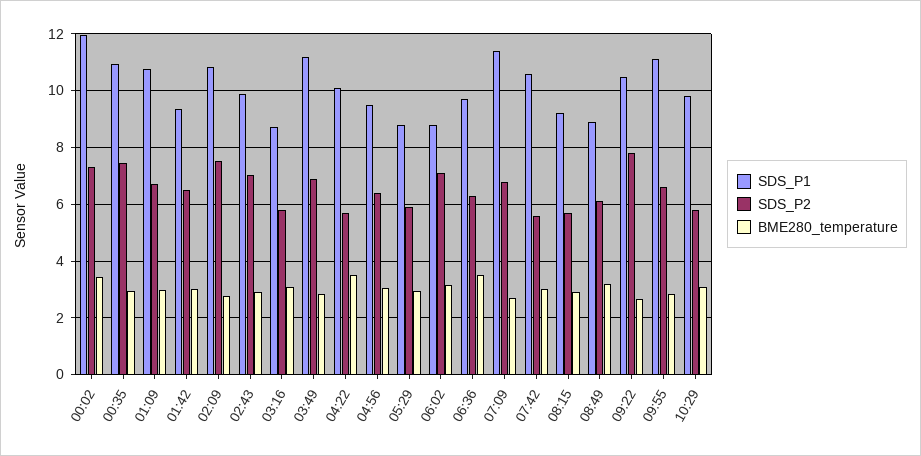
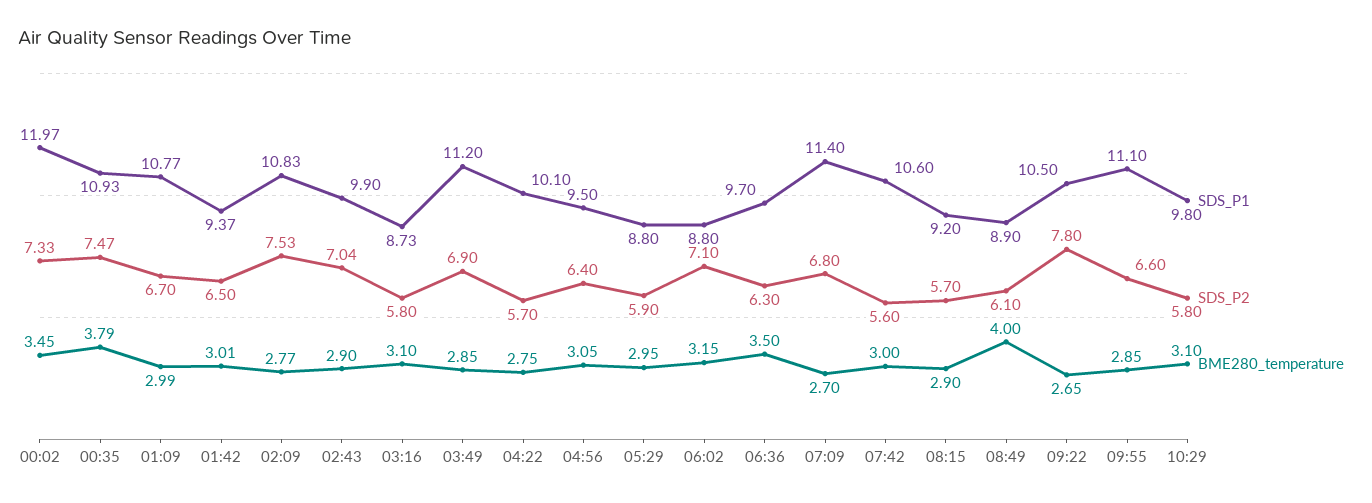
  {
    "SDS_P1": {
      "00:02": 11.97,
      "00:35": 10.93,
      "01:09": 10.77,
      "01:42": 9.37,
      "02:09": 10.83,
      "02:43": 9.9,
      "03:16": 8.73,
      "03:49": 11.2,
      "04:22": 10.1,
      "04:56": 9.5,
      "05:29": 8.8,
      "06:02": 8.8,
      "06:36": 9.7,
      "07:09": 11.4,
      "07:42": 10.6,
      "08:15": 9.2,
      "08:49": 8.9,
      "09:22": 10.5,
      "09:55": 11.1,
      "10:29": 9.8
    },
    "SDS_P2": {
      "00:02": 7.33,
      "00:35": 7.47,
      "01:09": 6.7,
      "01:42": 6.5,
      "02:09": 7.53,
      "02:43": 7.04,
      "03:16": 5.8,
      "03:49": 6.9,
      "04:22": 5.7,
      "04:56": 6.4,
      "05:29": 5.9,
      "06:02": 7.1,
      "06:36": 6.3,
      "07:09": 6.8,
      "07:42": 5.6,
      "08:15": 5.7,
      "08:49": 6.1,
      "09:22": 7.8,
      "09:55": 6.6,
      "10:29": 5.8
    },
    "BME280_temperature": {
      "00:02": 3.45,
-     "00:35": 3,
+     "00:35": 3.79,
      "01:09": 2.99,
      "01:42": 3.01,
      "02:09": 2.77,
      "02:43": 2.9,
      "03:16": 3.1,
      "03:49": 2.85,
-     "04:22": 3.5,
+     "04:22": 2.75,
      "04:56": 3.05,
      "05:29": 2.95,
      "06:02": 3.15,
      "06:36": 3.5,
      "07:09": 2.7,
      "07:42": 3,
      "08:15": 2.9,
-     "08:49": 3.25,
+     "08:49": 4,
      "09:22": 2.65,
      "09:55": 2.85,
      "10:29": 3.1
    }
  }

